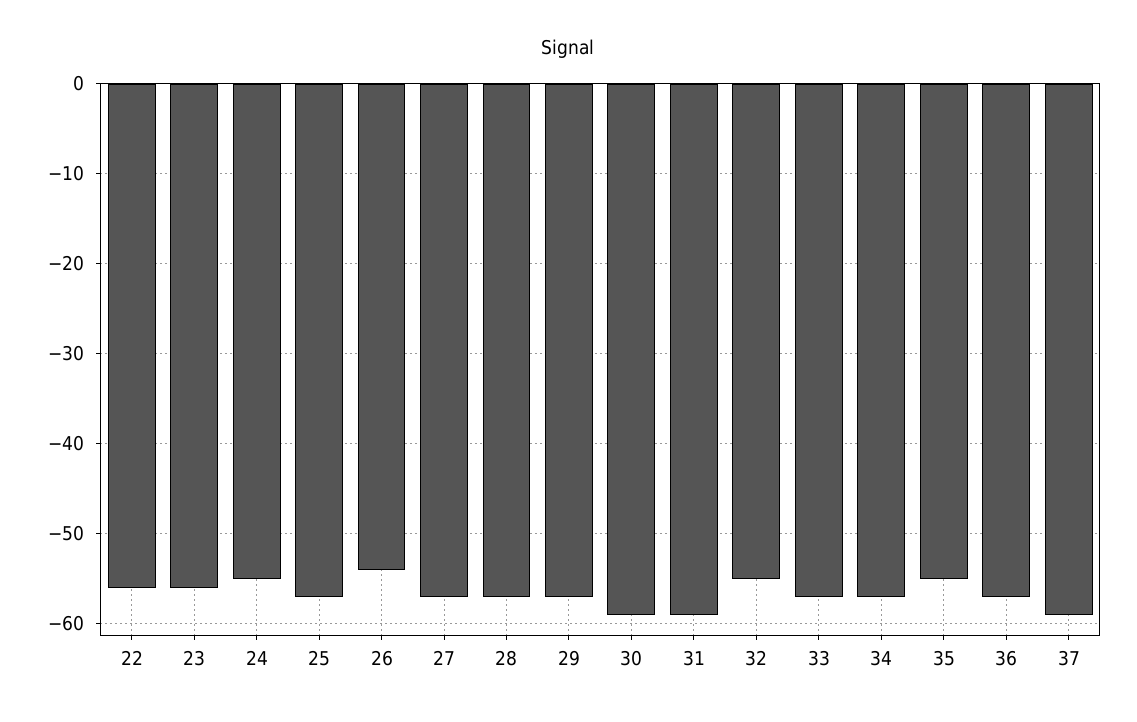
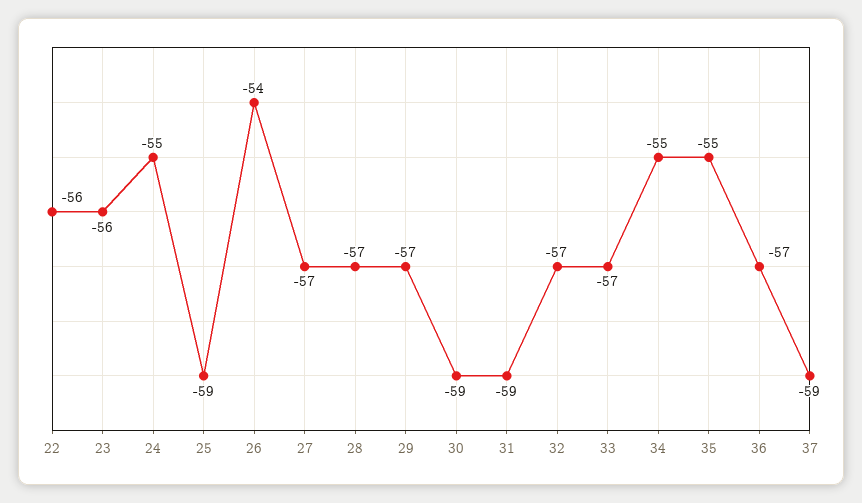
  {
    "22": -56,
    "23": -56,
    "24": -55,
-   "25": -57,
+   "25": -59,
    "26": -54,
    "27": -57,
    "28": -57,
    "29": -57,
    "30": -59,
    "31": -59,
-   "32": -55,
+   "32": -57,
    "33": -57,
-   "34": -57,
+   "34": -55,
    "35": -55,
    "36": -57,
    "37": -59
  }

